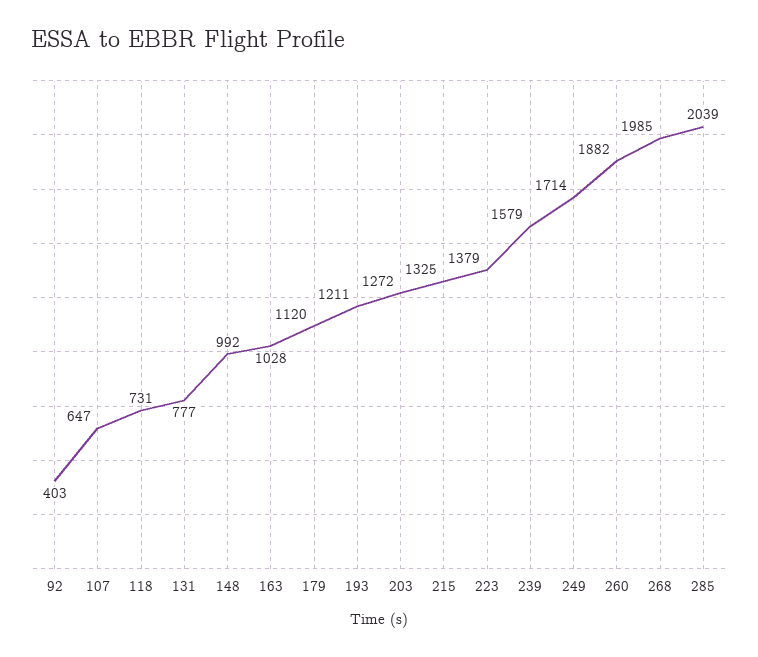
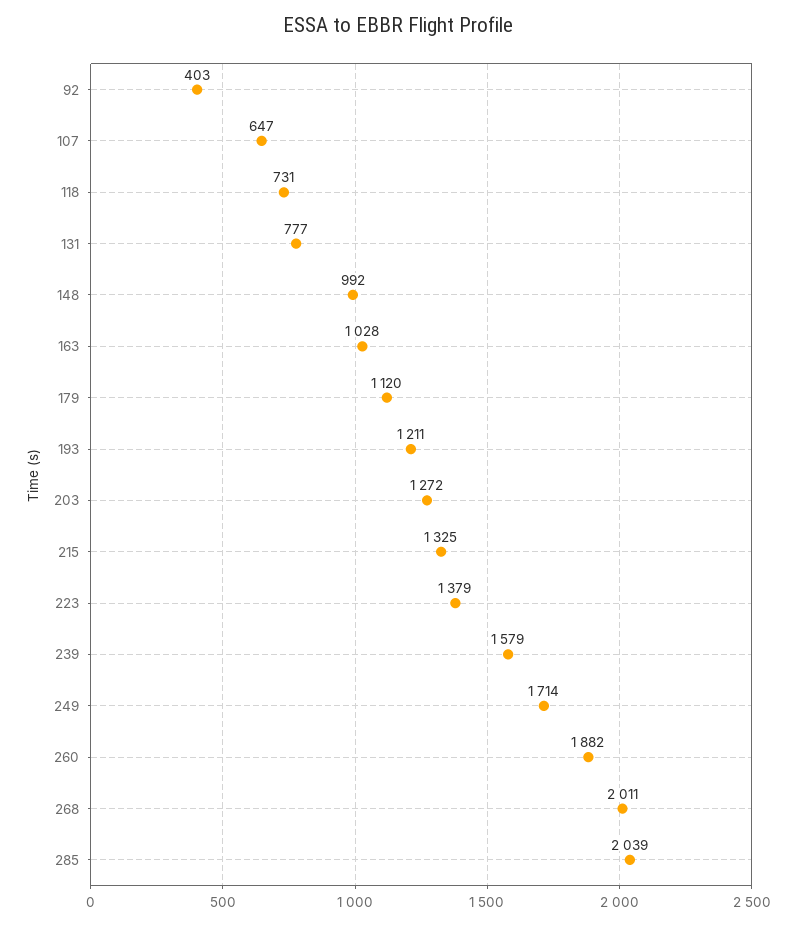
  {
    "92": 403,
    "107": 647,
    "118": 731,
    "131": 777,
    "148": 992,
    "163": 1028,
    "179": 1120,
    "193": 1211,
    "203": 1272,
    "215": 1325,
    "223": 1379,
    "239": 1579,
    "249": 1714,
    "260": 1882,
-   "268": 1985,
+   "268": 2011,
    "285": 2039
  }

